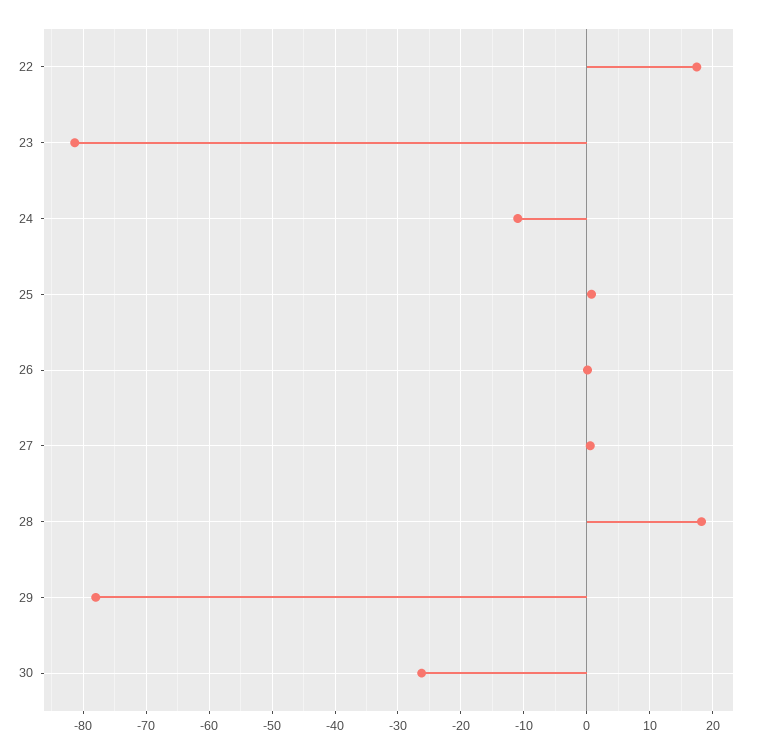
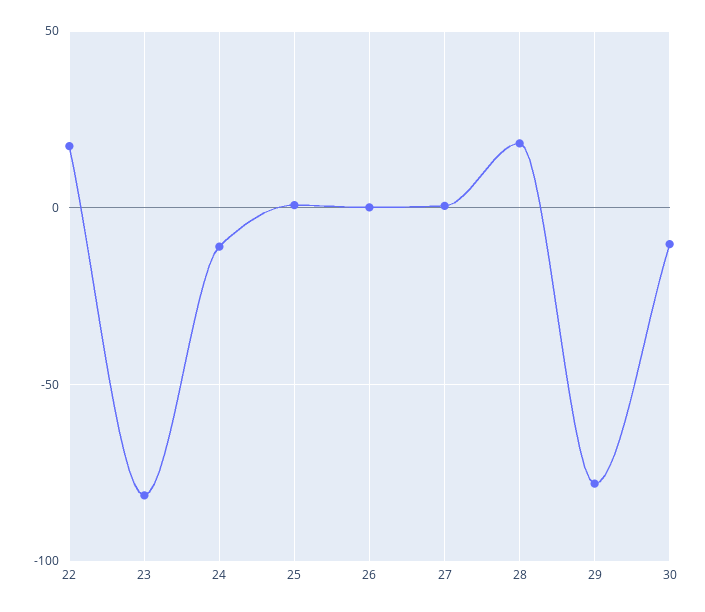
  {
    "22": 17,
    "23": -81,
    "24": -11,
    "25": 1,
    "26": 0,
    "27": 1,
    "28": 18,
    "29": -78,
-   "30": -26
+   "30": -10
  }

